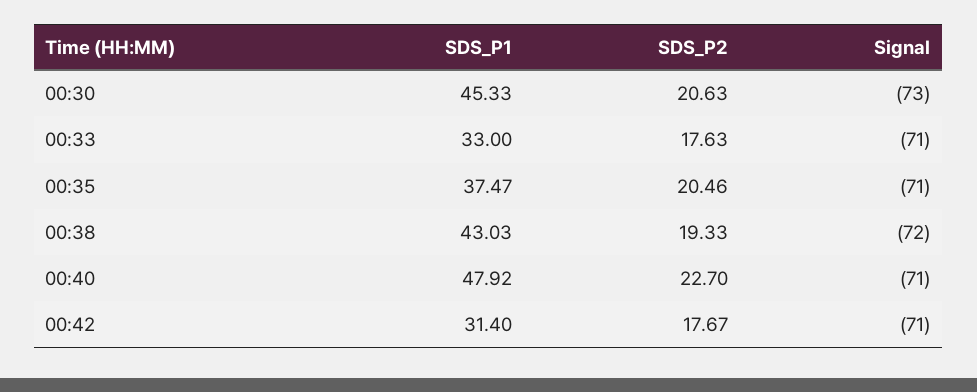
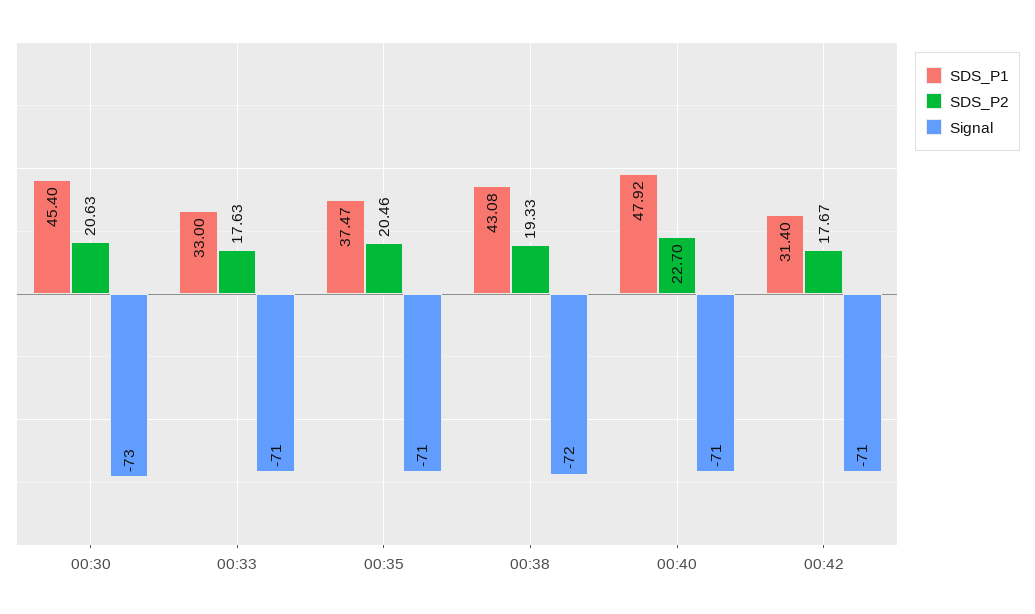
  {
    "SDS_P1": {
-     "00:30": 45.33,
+     "00:30": 45.4,
      "00:33": 33,
      "00:35": 37.47,
-     "00:38": 43.03,
+     "00:38": 43.08,
      "00:40": 47.92,
      "00:42": 31.4
    },
    "SDS_P2": {
      "00:30": 20.63,
      "00:33": 17.63,
      "00:35": 20.46,
      "00:38": 19.33,
      "00:40": 22.7,
      "00:42": 17.67
    },
    "Signal": {
      "00:30": -73,
      "00:33": -71,
      "00:35": -71,
      "00:38": -72,
      "00:40": -71,
      "00:42": -71
    }
  }

